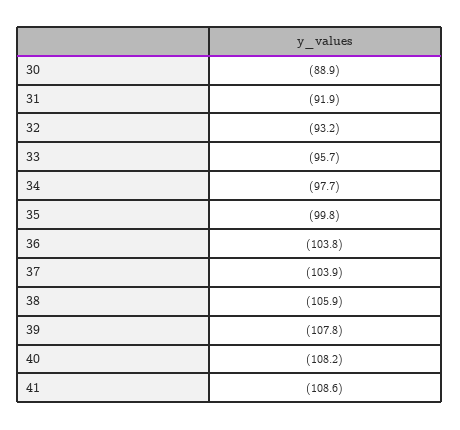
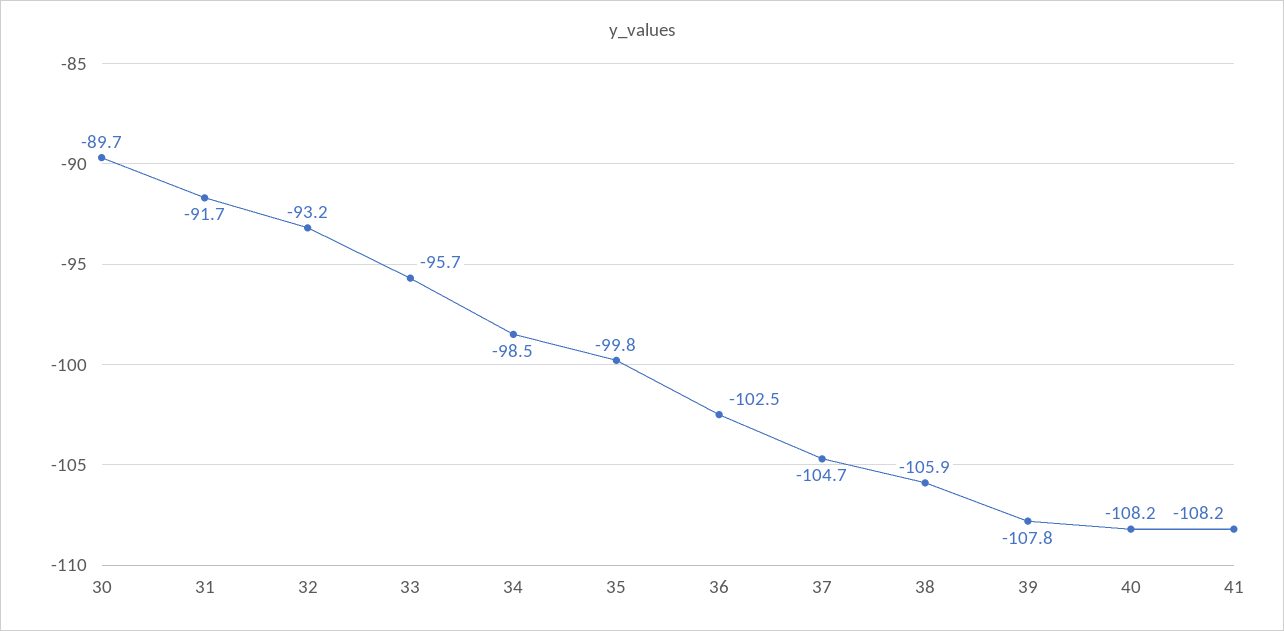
  {
-   "30": -88.9,
+   "30": -89.7,
-   "31": -91.9,
+   "31": -91.7,
    "32": -93.2,
    "33": -95.7,
-   "34": -97.7,
+   "34": -98.5,
    "35": -99.8,
-   "36": -103.8,
+   "36": -102.5,
-   "37": -103.9,
+   "37": -104.7,
    "38": -105.9,
    "39": -107.8,
    "40": -108.2,
-   "41": -108.6
+   "41": -108.2
  }

